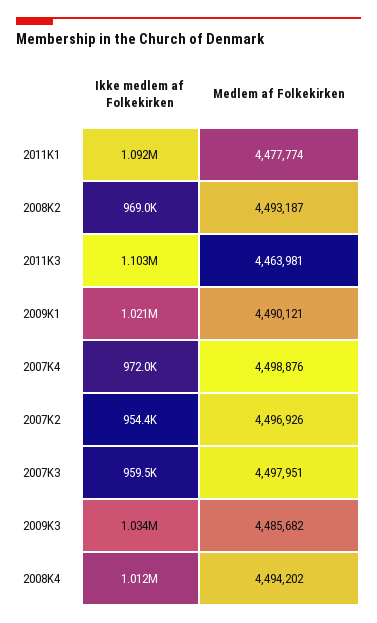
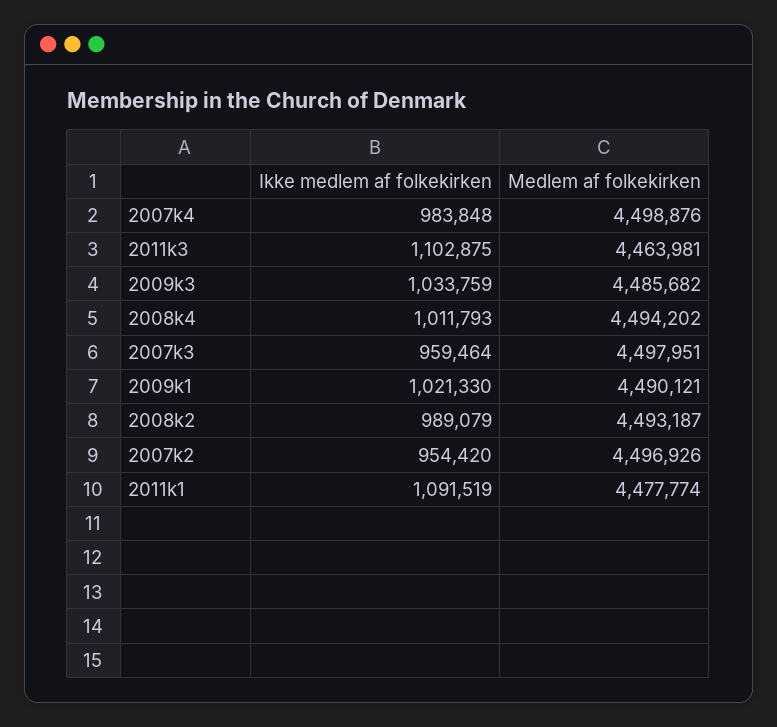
  {
    "Ikke medlem af Folkekirken": {
      "2011K1": 1091519,
-     "2008K2": 969000,
+     "2008K2": 989079,
      "2011K3": 1102875,
      "2009K1": 1021330,
-     "2007K4": 972000,
+     "2007K4": 983848,
      "2007K2": 954420,
      "2007K3": 959464,
      "2009K3": 1033759,
      "2008K4": 1011793
    },
    "Medlem af Folkekirken": {
      "2011K1": 4477774,
      "2008K2": 4493187,
      "2011K3": 4463981,
      "2009K1": 4490121,
      "2007K4": 4498876,
      "2007K2": 4496926,
      "2007K3": 4497951,
      "2009K3": 4485682,
      "2008K4": 4494202
    }
  }

